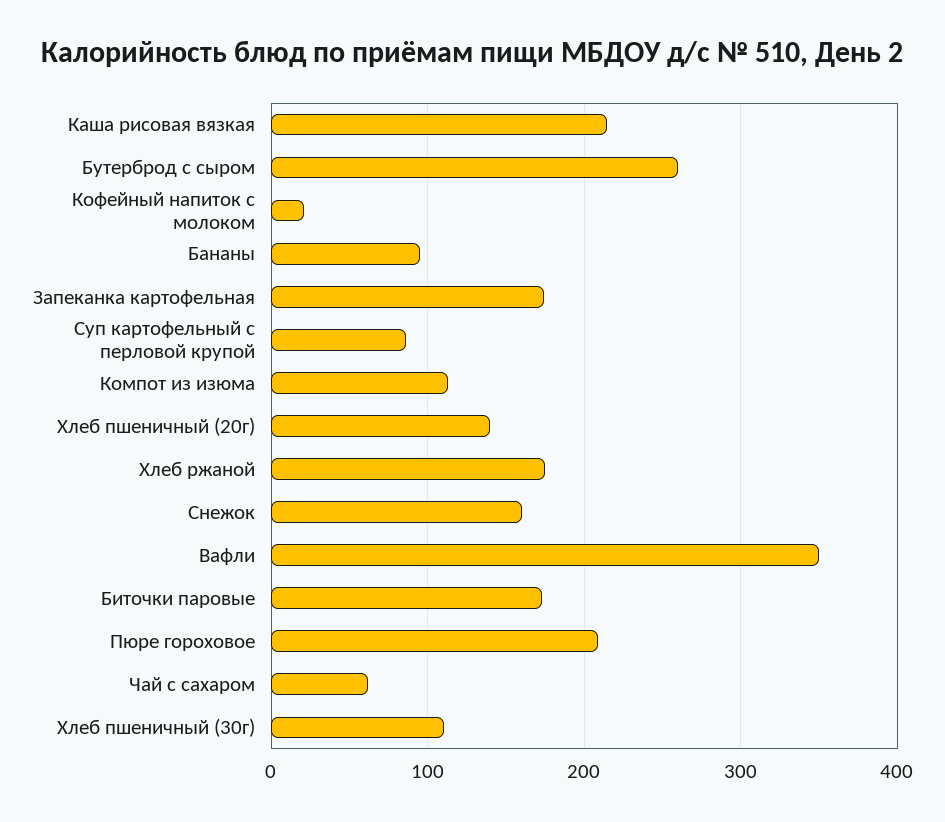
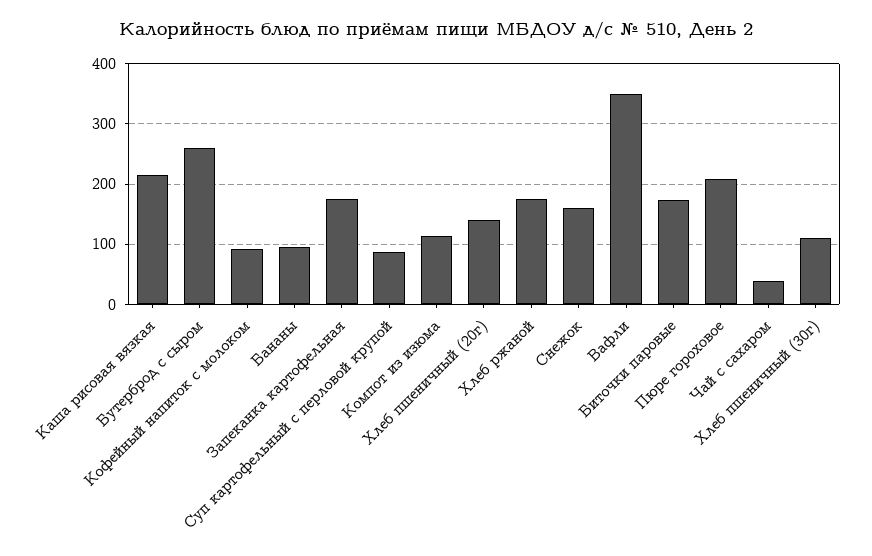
  {
    "Каша рисовая вязкая": 210,
    "Бутерброд с сыром": 260,
-   "Кофейный напиток с молоком": 20,
+   "Кофейный напиток с молоком": 90,
    "Бананы": 100,
    "Запеканка картофельная": 170,
    "Суп картофельный с перловой крупой": 90,
    "Компот из изюма": 110,
    "Хлеб пшеничный (20г)": 140,
    "Хлеб ржаной": 180,
    "Снежок": 160,
    "Вафли": 350,
    "Биточки паровые": 170,
    "Пюре гороховое": 210,
-   "Чай с сахаром": 60,
+   "Чай с сахаром": 40,
    "Хлеб пшеничный (30г)": 110
  }

